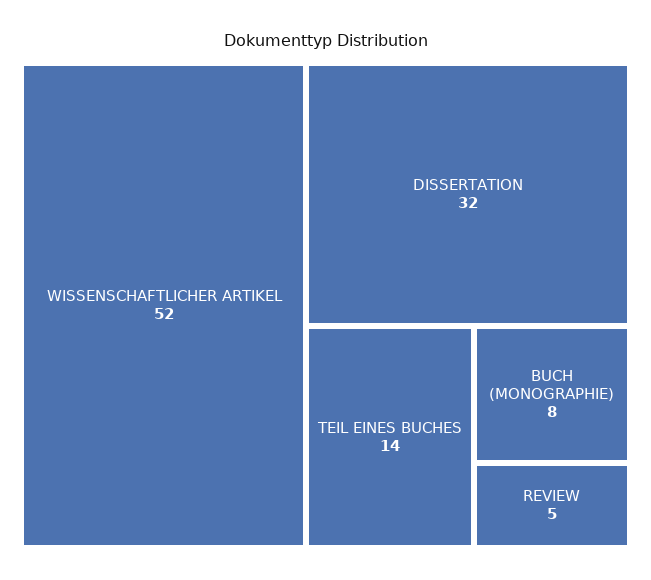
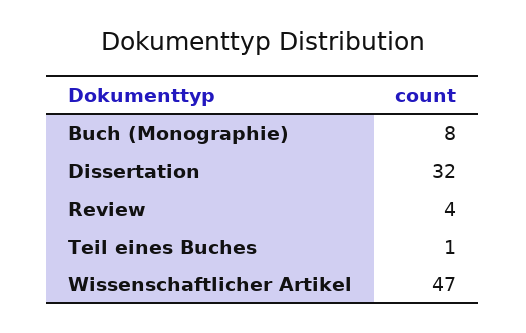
  {
-   "WISSENSCHAFTLICHER ARTIKEL": 52,
+   "WISSENSCHAFTLICHER ARTIKEL": 47,
    "DISSERTATION": 32,
-   "TEIL EINES BUCHES": 14,
+   "TEIL EINES BUCHES": 1,
    "BUCH (MONOGRAPHIE)": 8,
-   "REVIEW": 5
+   "REVIEW": 4
  }

